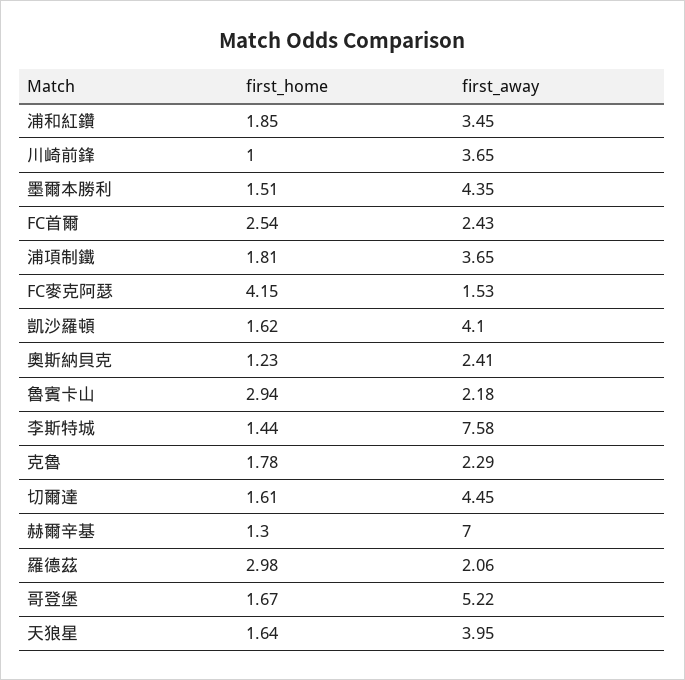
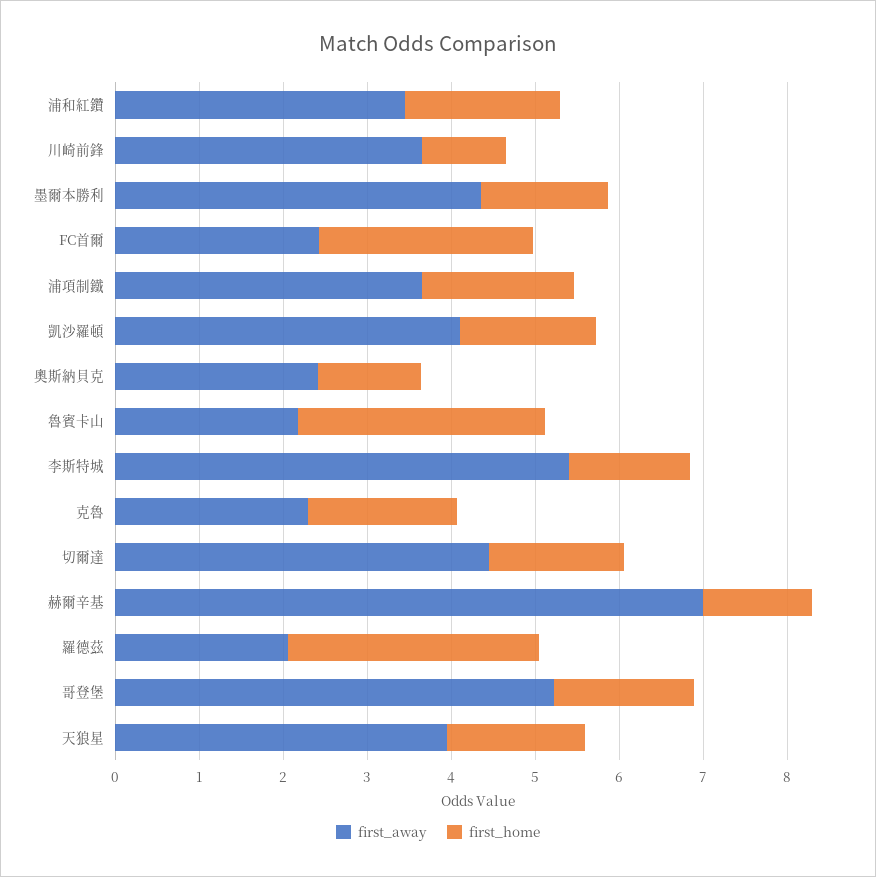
  {
    "first_home": {
      "浦和紅鑽": 1.85,
      "川崎前鋒": 1,
      "墨爾本勝利": 1.51,
      "FC首爾": 2.54,
      "浦項制鐵": 1.81,
-     "FC麥克阿瑟": 4.15,
      "凱沙羅頓": 1.62,
      "奧斯納貝克": 1.23,
      "魯賓卡山": 2.94,
      "李斯特城": 1.44,
      "克魯": 1.78,
      "切爾達": 1.61,
      "赫爾辛基": 1.3,
      "羅德茲": 2.98,
      "哥登堡": 1.67,
      "天狼星": 1.64
    },
    "first_away": {
      "浦和紅鑽": 3.45,
      "川崎前鋒": 3.65,
      "墨爾本勝利": 4.35,
      "FC首爾": 2.43,
      "浦項制鐵": 3.65,
-     "FC麥克阿瑟": 1.53,
      "凱沙羅頓": 4.1,
      "奧斯納貝克": 2.41,
      "魯賓卡山": 2.18,
-     "李斯特城": 7.58,
+     "李斯特城": 5.4,
      "克魯": 2.29,
      "切爾達": 4.45,
      "赫爾辛基": 7,
      "羅德茲": 2.06,
      "哥登堡": 5.22,
      "天狼星": 3.95
    }
  }

